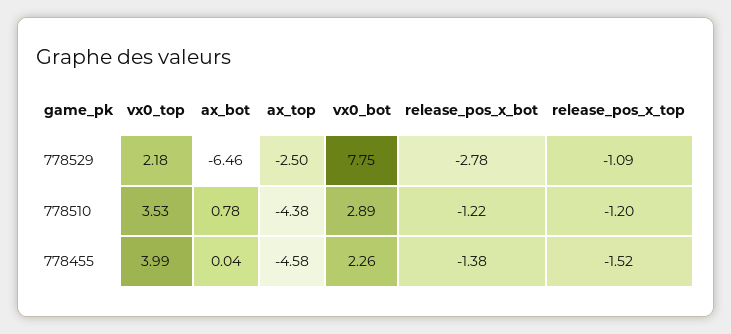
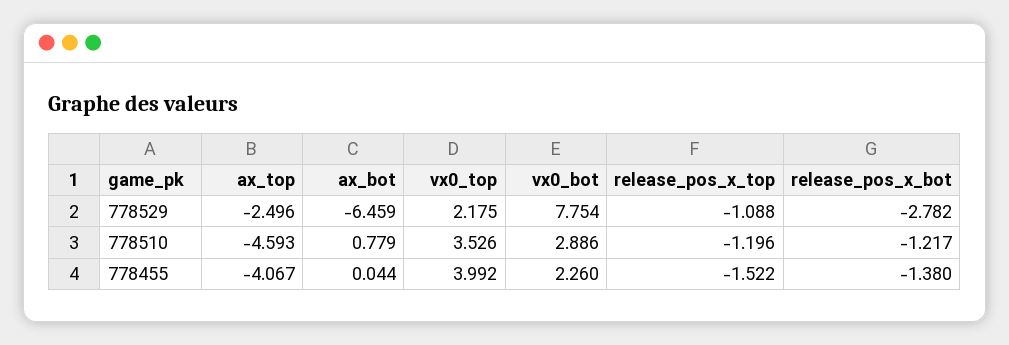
  {
    "vx0_top": {
      "778529": 2.175,
      "778510": 3.526,
      "778455": 3.992
    },
    "ax_bot": {
      "778529": -6.459,
      "778510": 0.779,
      "778455": 0.044
    },
    "ax_top": {
      "778529": -2.496,
-     "778510": -4.38,
+     "778510": -4.593,
-     "778455": -4.58
+     "778455": -4.067
    },
    "vx0_bot": {
      "778529": 7.754,
      "778510": 2.886,
      "778455": 2.26
    },
    "release_pos_x_bot": {
      "778529": -2.782,
      "778510": -1.217,
      "778455": -1.38
    },
    "release_pos_x_top": {
      "778529": -1.088,
      "778510": -1.196,
      "778455": -1.522
    }
  }

